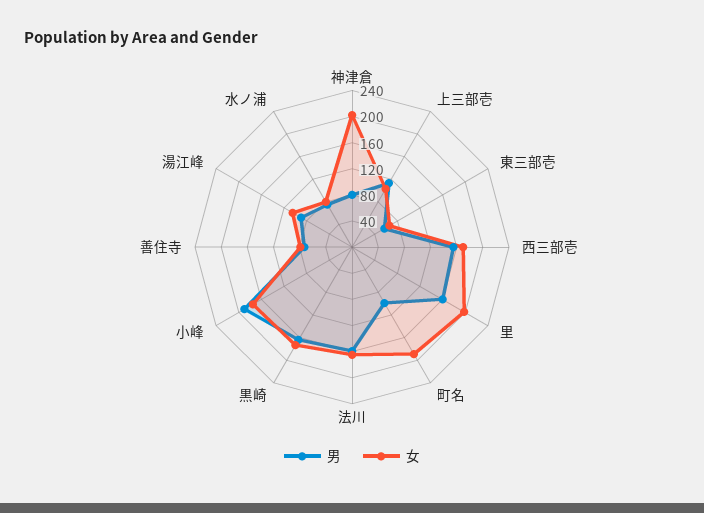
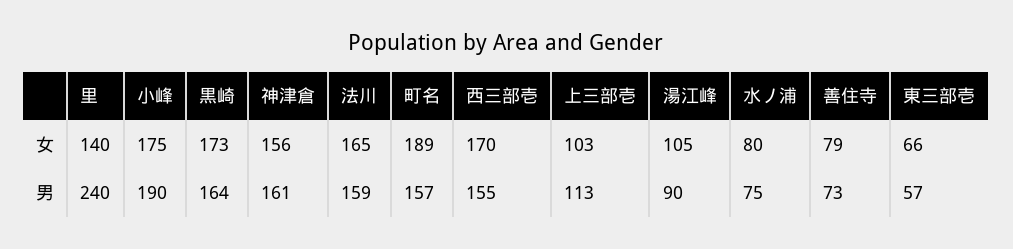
  {
    "男": {
-     "神津倉": 80,
+     "神津倉": 161,
      "上三部壱": 113,
      "東三部壱": 57,
      "西三部壱": 155,
-     "里": 160,
+     "里": 240,
-     "町名": 100,
+     "町名": 157,
      "法川": 159,
      "黒崎": 164,
      "小峰": 190,
      "善住寺": 73,
      "湯江峰": 90,
      "水ノ浦": 75
    },
    "女": {
-     "神津倉": 200,
+     "神津倉": 156,
      "上三部壱": 103,
      "東三部壱": 66,
      "西三部壱": 170,
-     "里": 200,
+     "里": 140,
      "町名": 189,
      "法川": 165,
      "黒崎": 173,
      "小峰": 175,
      "善住寺": 79,
      "湯江峰": 105,
      "水ノ浦": 80
    }
  }

